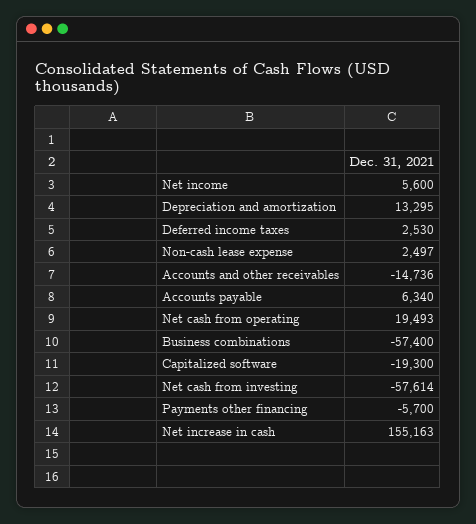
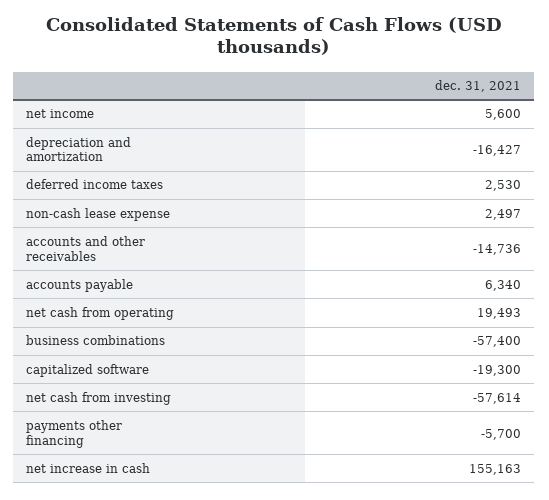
  {
    "Net income": 5600,
-   "Depreciation and amortization": 13295,
+   "Depreciation and amortization": -16427,
    "Deferred income taxes": 2530,
    "Non-cash lease expense": 2497,
    "Accounts and other receivables": -14736,
    "Accounts payable": 6340,
    "Net cash from operating": 19493,
    "Business combinations": -57400,
    "Capitalized software": -19300,
    "Net cash from investing": -57614,
    "Payments other financing": -5700,
    "Net increase in cash": 155163
  }

